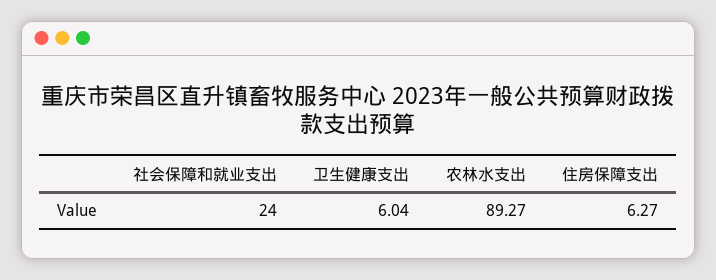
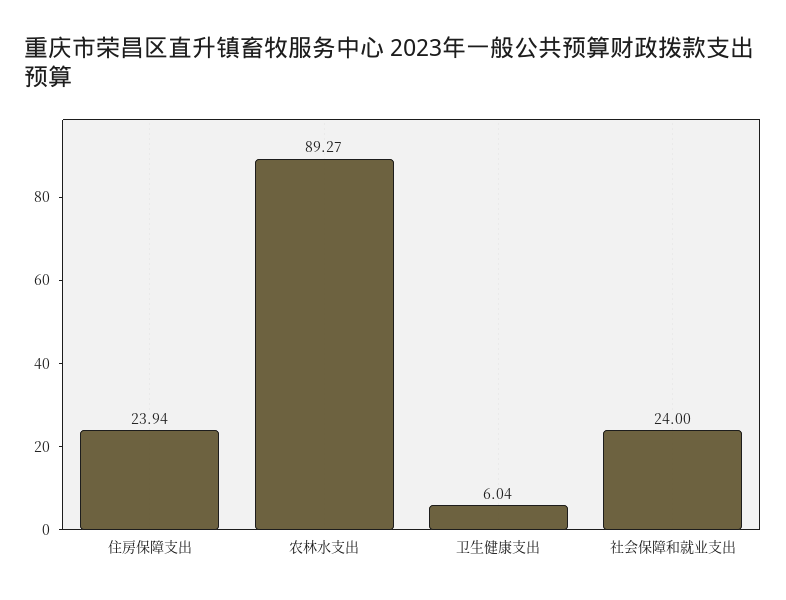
  {
    "社会保障和就业支出": 24,
    "卫生健康支出": 6.04,
    "农林水支出": 89.27,
-   "住房保障支出": 6.27
+   "住房保障支出": 23.94
  }

